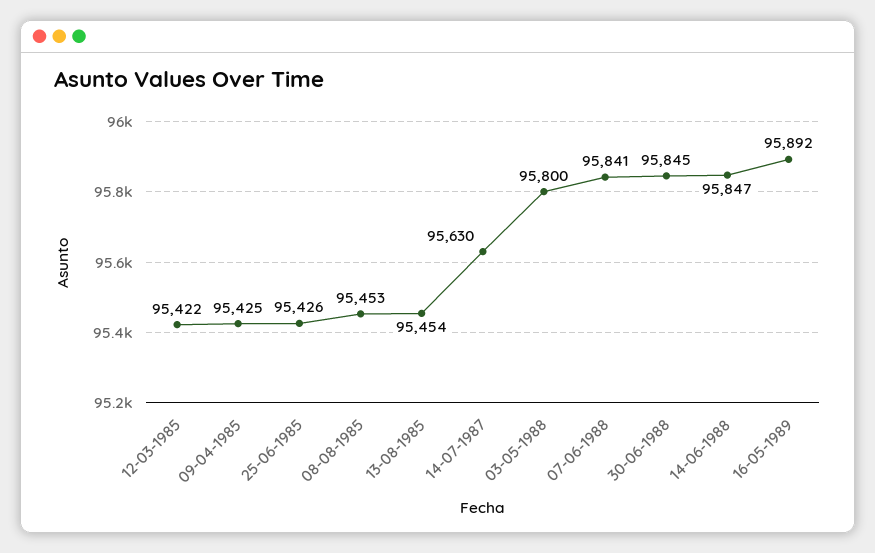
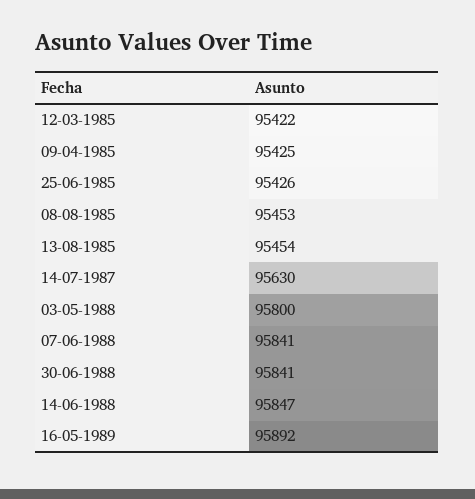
  {
    "12-03-1985": 95422,
    "09-04-1985": 95425,
    "25-06-1985": 95426,
    "08-08-1985": 95453,
    "13-08-1985": 95454,
    "14-07-1987": 95630,
    "03-05-1988": 95800,
    "07-06-1988": 95841,
-   "30-06-1988": 95845,
+   "30-06-1988": 95841,
    "14-06-1988": 95847,
    "16-05-1989": 95892
  }

